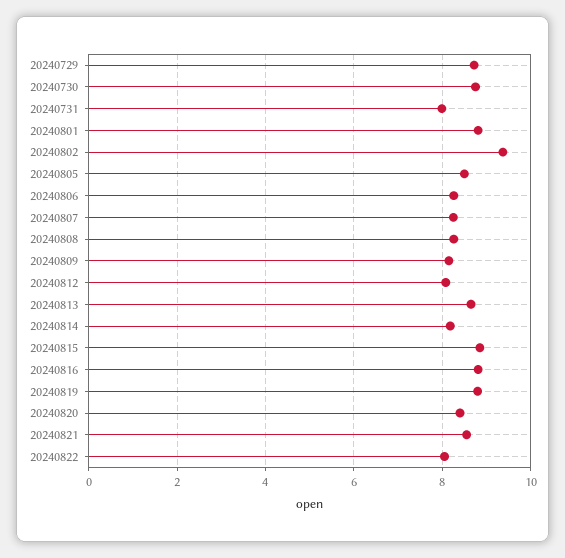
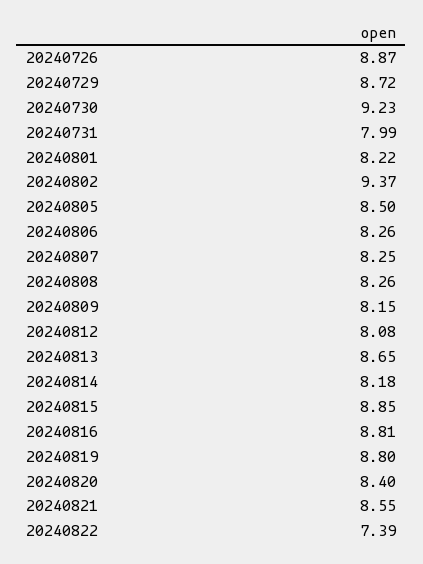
  {
    "20240729": 8.72,
-   "20240730": 8.8,
+   "20240730": 9.23,
    "20240731": 7.99,
-   "20240801": 8.8,
+   "20240801": 8.22,
    "20240802": 9.37,
    "20240805": 8.5,
    "20240806": 8.26,
    "20240807": 8.25,
    "20240808": 8.26,
    "20240809": 8.15,
    "20240812": 8.08,
    "20240813": 8.65,
    "20240814": 8.18,
    "20240815": 8.85,
    "20240816": 8.81,
    "20240819": 8.8,
    "20240820": 8.4,
    "20240821": 8.55,
-   "20240822": 8
+   "20240822": 7.39,
+   "20240726": 8.87
  }

